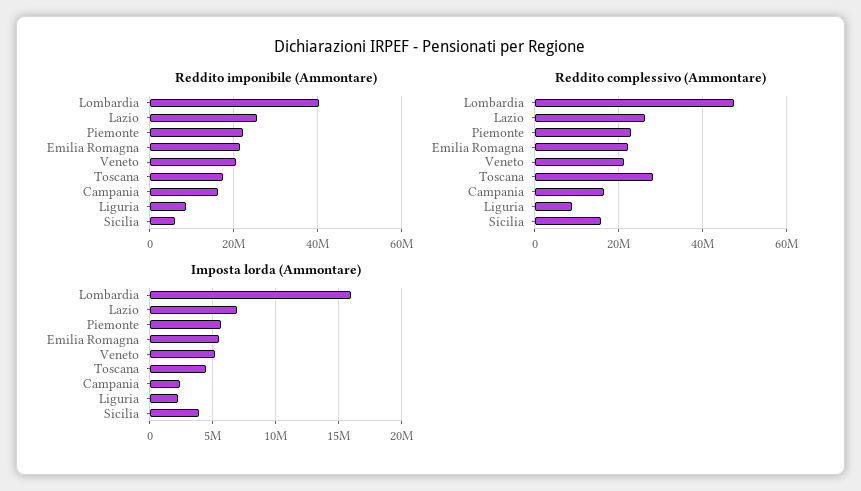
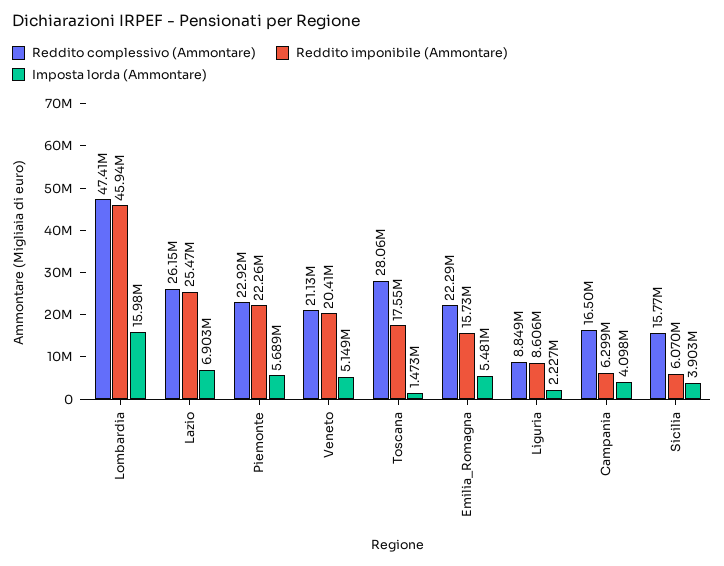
  {
    "Reddito imponibile (Ammontare)": {
-     "Lombardia": 40000000,
+     "Lombardia": 45940000,
      "Lazio": 25470000,
      "Piemonte": 22260000,
-     "Emilia Romagna": 22000000,
+     "Emilia Romagna": 15730000,
      "Veneto": 20410000,
      "Toscana": 17550000,
-     "Campania": 16000000,
+     "Campania": 6299000,
      "Liguria": 8606000,
      "Sicilia": 6070000
    },
    "Reddito complessivo (Ammontare)": {
      "Lombardia": 47410000,
      "Lazio": 26150000,
      "Piemonte": 22920000,
      "Emilia Romagna": 22290000,
      "Veneto": 21130000,
      "Toscana": 28060000,
      "Campania": 16500000,
      "Liguria": 8849000,
      "Sicilia": 15770000
    },
    "Imposta lorda (Ammontare)": {
      "Lombardia": 15980000,
      "Lazio": 6903000,
      "Piemonte": 5689000,
      "Emilia Romagna": 5481000,
      "Veneto": 5149000,
-     "Toscana": 4500000,
+     "Toscana": 1473000,
-     "Campania": 2500000,
+     "Campania": 4098000,
      "Liguria": 2227000,
      "Sicilia": 3903000
    }
  }

